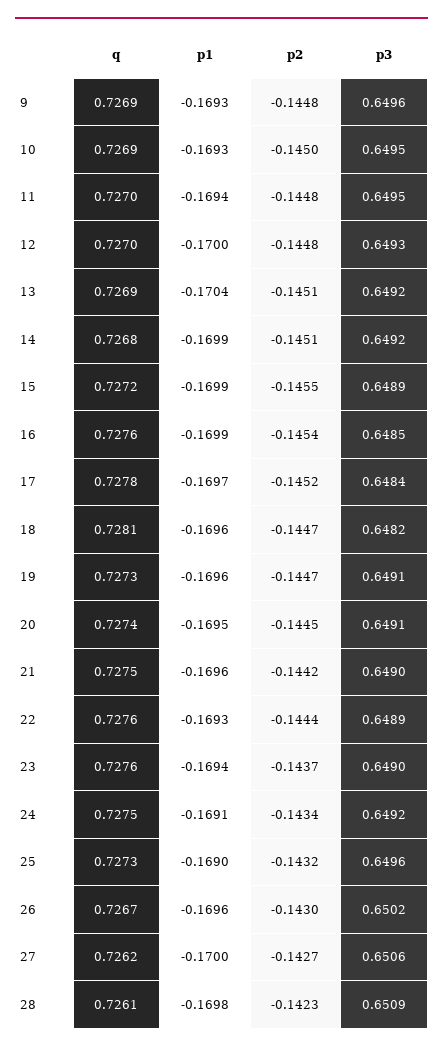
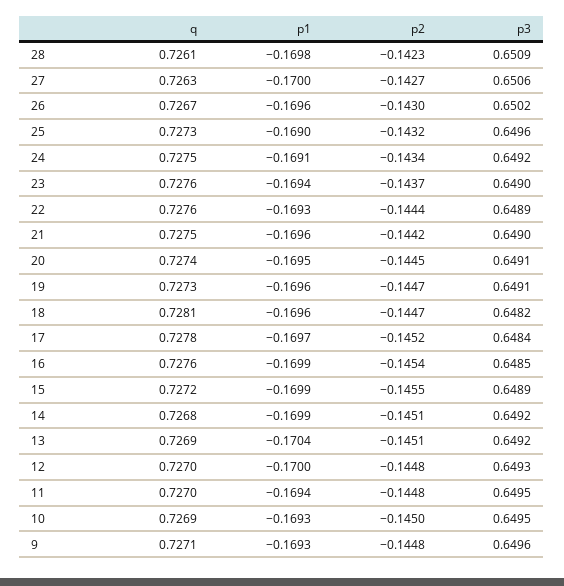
  {
    "q": {
-     "9": 0.7269,
+     "9": 0.7271,
      "10": 0.7269,
      "11": 0.727,
      "12": 0.727,
      "13": 0.7269,
      "14": 0.7268,
      "15": 0.7272,
      "16": 0.7276,
      "17": 0.7278,
      "18": 0.7281,
      "19": 0.7273,
      "20": 0.7274,
      "21": 0.7275,
      "22": 0.7276,
      "23": 0.7276,
      "24": 0.7275,
      "25": 0.7273,
      "26": 0.7267,
-     "27": 0.7262,
+     "27": 0.7263,
      "28": 0.7261
    },
    "p1": {
      "9": -0.1693,
      "10": -0.1693,
      "11": -0.1694,
      "12": -0.17,
      "13": -0.1704,
      "14": -0.1699,
      "15": -0.1699,
      "16": -0.1699,
      "17": -0.1697,
      "18": -0.1696,
      "19": -0.1696,
      "20": -0.1695,
      "21": -0.1696,
      "22": -0.1693,
      "23": -0.1694,
      "24": -0.1691,
      "25": -0.169,
      "26": -0.1696,
      "27": -0.17,
      "28": -0.1698
    },
    "p2": {
      "9": -0.1448,
      "10": -0.145,
      "11": -0.1448,
      "12": -0.1448,
      "13": -0.1451,
      "14": -0.1451,
      "15": -0.1455,
      "16": -0.1454,
      "17": -0.1452,
      "18": -0.1447,
      "19": -0.1447,
      "20": -0.1445,
      "21": -0.1442,
      "22": -0.1444,
      "23": -0.1437,
      "24": -0.1434,
      "25": -0.1432,
      "26": -0.143,
      "27": -0.1427,
      "28": -0.1423
    },
    "p3": {
      "9": 0.6496,
      "10": 0.6495,
      "11": 0.6495,
      "12": 0.6493,
      "13": 0.6492,
      "14": 0.6492,
      "15": 0.6489,
      "16": 0.6485,
      "17": 0.6484,
      "18": 0.6482,
      "19": 0.6491,
      "20": 0.6491,
      "21": 0.649,
      "22": 0.6489,
      "23": 0.649,
      "24": 0.6492,
      "25": 0.6496,
      "26": 0.6502,
      "27": 0.6506,
      "28": 0.6509
    }
  }

